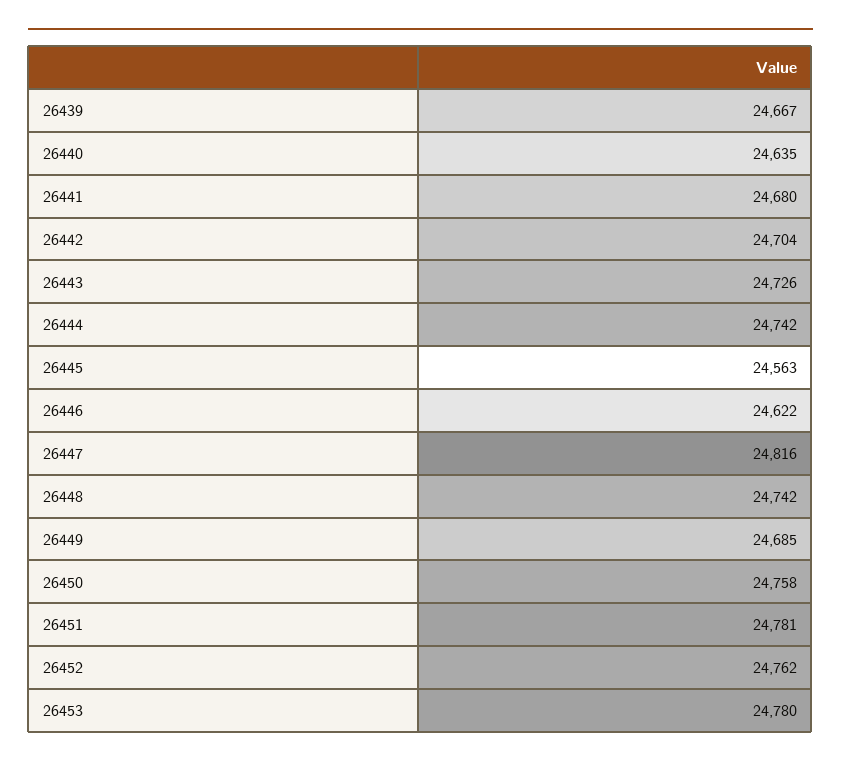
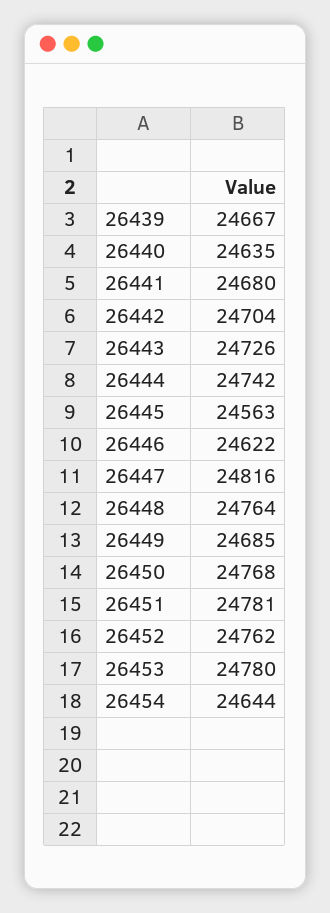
  {
    "26439": 24667,
    "26440": 24635,
    "26441": 24680,
    "26442": 24704,
    "26443": 24726,
    "26444": 24742,
    "26445": 24563,
    "26446": 24622,
    "26447": 24816,
-   "26448": 24742,
+   "26448": 24764,
    "26449": 24685,
-   "26450": 24758,
+   "26450": 24768,
    "26451": 24781,
    "26452": 24762,
-   "26453": 24780
+   "26453": 24780,
+   "26454": 24644
  }

